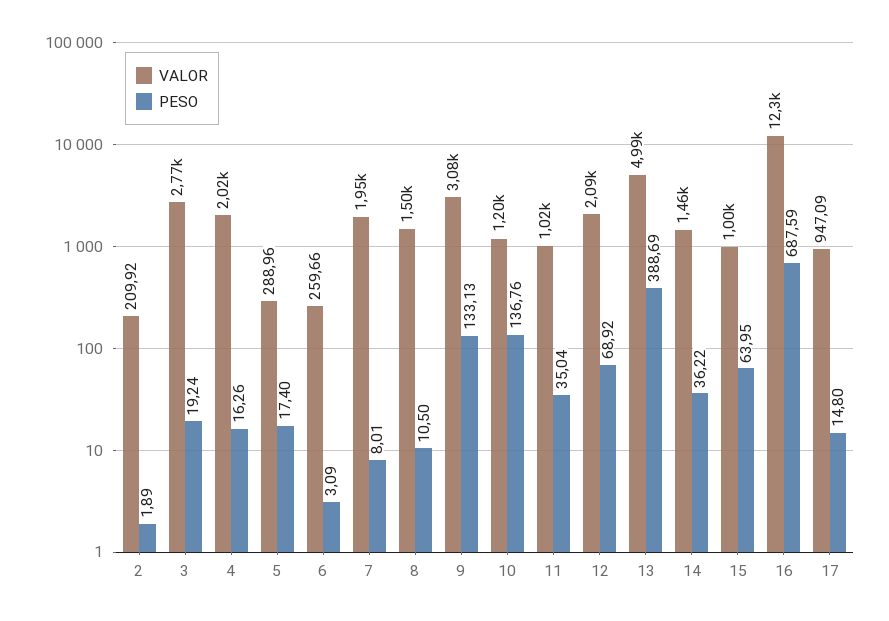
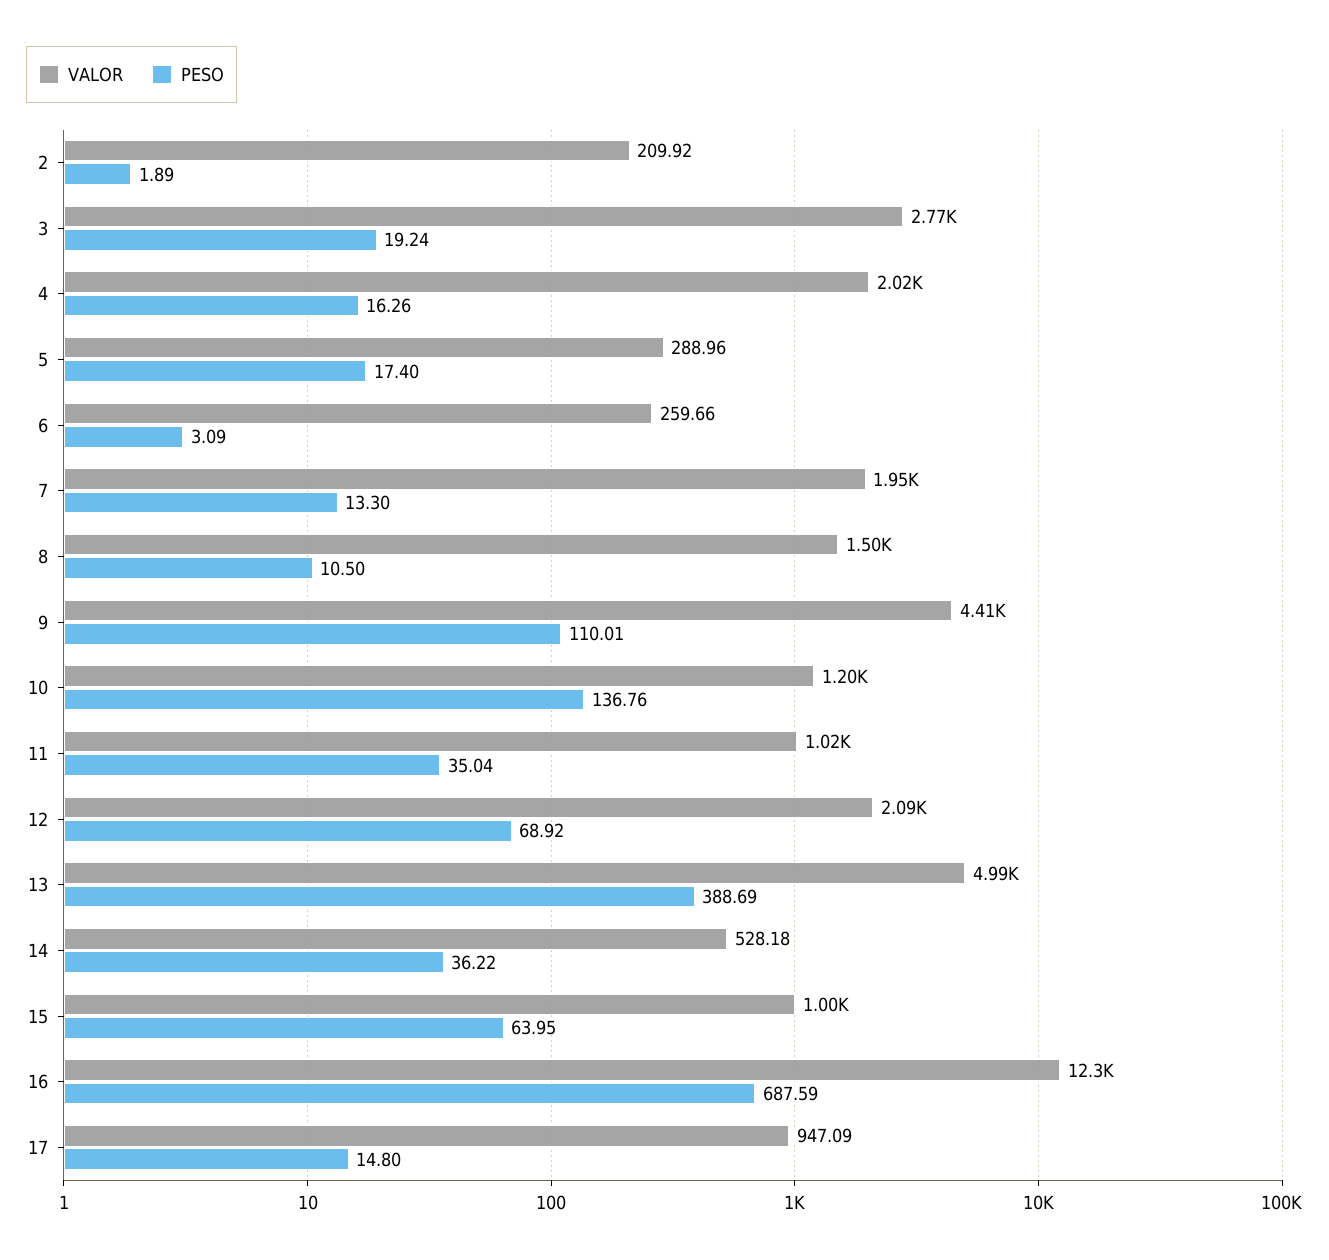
  {
    "VALOR": {
      "2": 209.92,
      "3": 2770,
      "4": 2020,
      "5": 288.96,
      "6": 259.66,
      "7": 1950,
      "8": 1500,
-     "9": 3080,
+     "9": 4410,
      "10": 1200,
      "11": 1020,
      "12": 2090,
      "13": 4990,
-     "14": 1460,
+     "14": 528.18,
      "15": 1000,
      "16": 12300,
      "17": 947.09
    },
    "PESO": {
      "2": 1.89,
      "3": 19.24,
      "4": 16.26,
      "5": 17.4,
      "6": 3.09,
-     "7": 8.01,
+     "7": 13.3,
      "8": 10.5,
-     "9": 133.13,
+     "9": 110.01,
      "10": 136.76,
      "11": 35.04,
      "12": 68.92,
      "13": 388.69,
      "14": 36.22,
      "15": 63.95,
      "16": 687.59,
      "17": 14.8
    }
  }

